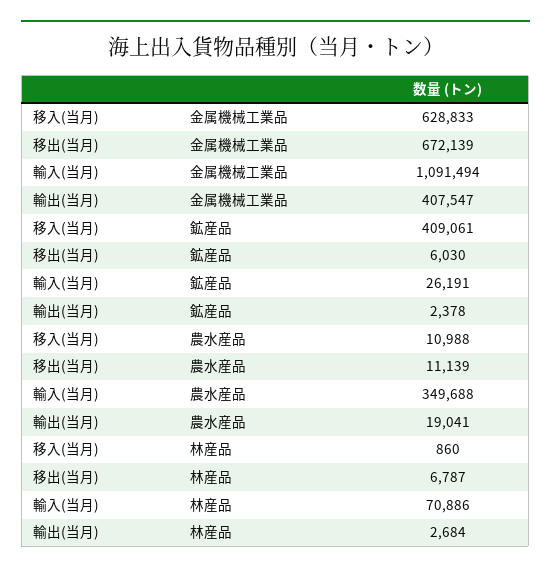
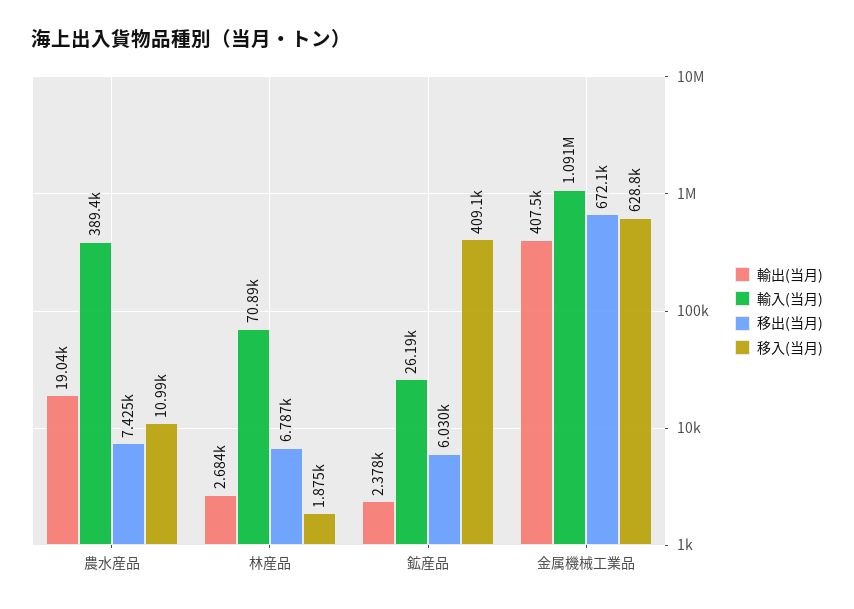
  {
    "移入(当月)": {
      "金属機械工業品": 628833,
      "鉱産品": 409061,
      "農水産品": 10988,
-     "林産品": 860
+     "林産品": 1875
    },
    "移出(当月)": {
      "金属機械工業品": 672139,
      "鉱産品": 6030,
-     "農水産品": 11139,
+     "農水産品": 7425,
      "林産品": 6787
    },
    "輸入(当月)": {
      "金属機械工業品": 1091494,
      "鉱産品": 26191,
-     "農水産品": 349688,
+     "農水産品": 389400,
      "林産品": 70886
    },
    "輸出(当月)": {
      "金属機械工業品": 407547,
      "鉱産品": 2378,
      "農水産品": 19041,
      "林産品": 2684
    }
  }

